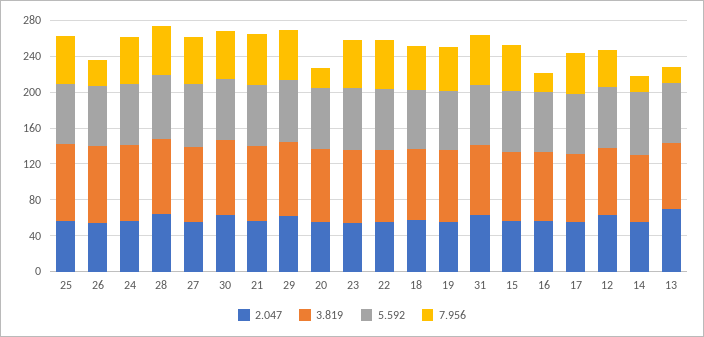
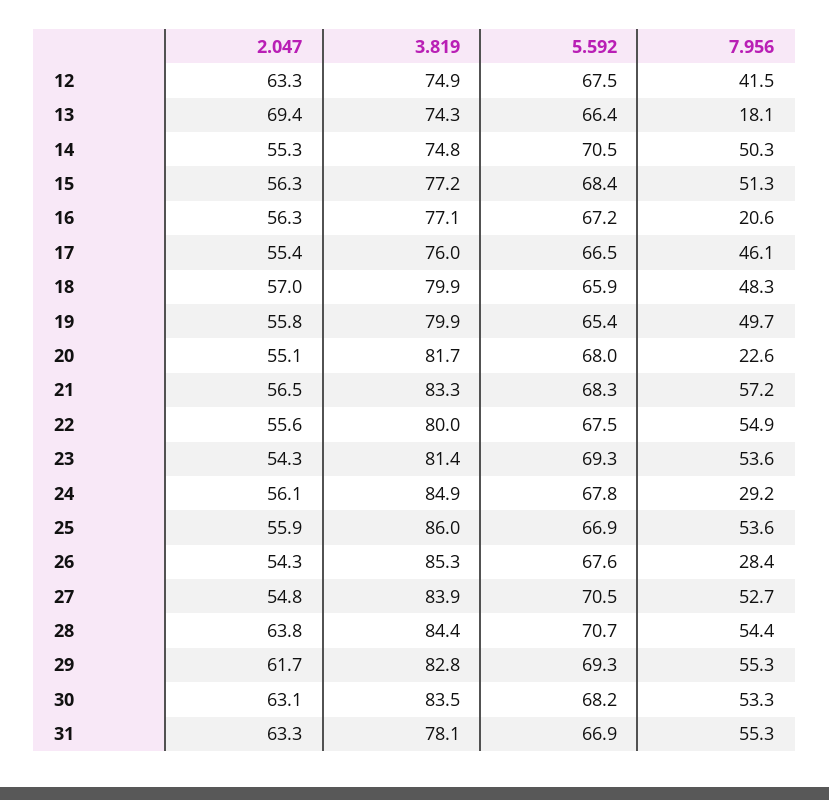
  {
    "2.047": {
      "25": 55.9,
      "26": 54.3,
      "24": 56.1,
      "28": 63.8,
      "27": 54.8,
      "30": 63.1,
      "21": 56.5,
      "29": 61.7,
      "20": 55.1,
      "23": 54.3,
      "22": 55.6,
      "18": 57,
      "19": 55.8,
      "31": 63.3,
      "15": 56.3,
      "16": 56.3,
      "17": 55.4,
      "12": 63.3,
      "14": 55.3,
      "13": 69.4
    },
    "3.819": {
      "25": 86,
      "26": 85.3,
      "24": 84.9,
      "28": 84.4,
      "27": 83.9,
      "30": 83.5,
      "21": 83.3,
      "29": 82.8,
      "20": 81.7,
      "23": 81.4,
      "22": 80,
      "18": 79.9,
      "19": 79.9,
      "31": 78.1,
      "15": 77.2,
      "16": 77.1,
      "17": 76,
      "12": 74.9,
      "14": 74.8,
      "13": 74.3
    },
    "5.592": {
      "25": 66.9,
      "26": 67.6,
      "24": 67.8,
      "28": 70.7,
      "27": 70.5,
      "30": 68.2,
      "21": 68.3,
      "29": 69.3,
      "20": 68,
      "23": 69.3,
      "22": 67.5,
      "18": 65.9,
      "19": 65.4,
      "31": 66.9,
      "15": 68.4,
      "16": 67.2,
      "17": 66.5,
      "12": 67.5,
      "14": 70.5,
      "13": 66.4
    },
    "7.956": {
      "25": 53.6,
      "26": 28.4,
-     "24": 50,
+     "24": 29.2,
      "28": 54.4,
      "27": 52.7,
      "30": 53.3,
      "21": 57.2,
      "29": 55.3,
      "20": 22.6,
      "23": 53.6,
      "22": 54.9,
      "18": 48.3,
      "19": 49.7,
      "31": 55.3,
      "15": 51.3,
      "16": 20.6,
      "17": 46.1,
      "12": 41.5,
-     "14": 20,
+     "14": 50.3,
      "13": 18.1
    }
  }

